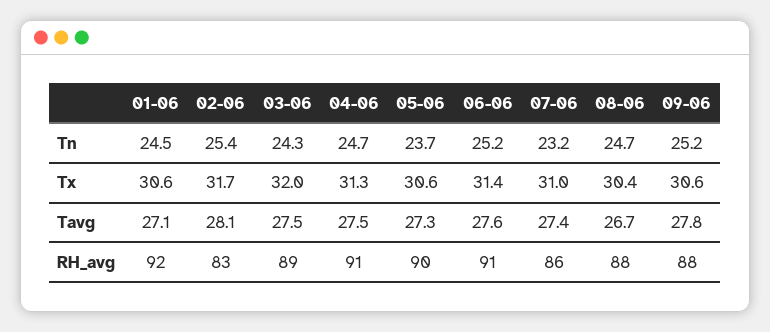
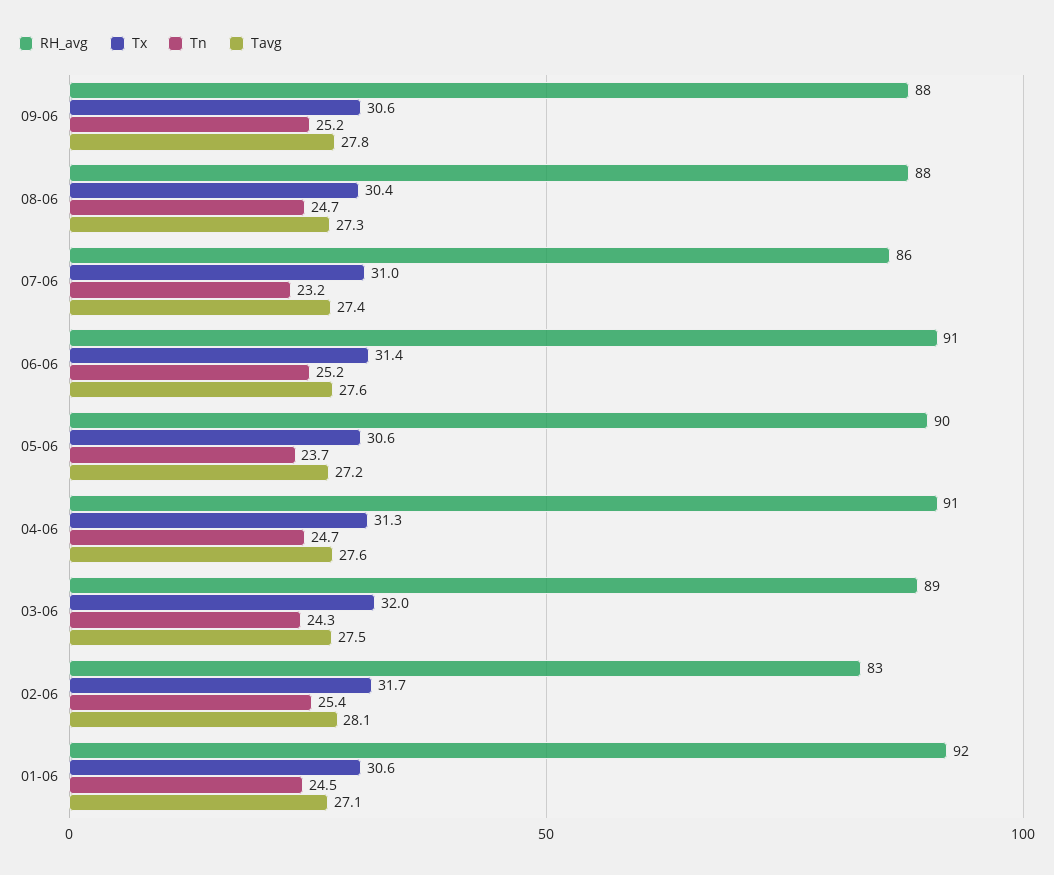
  {
    "Tn": {
      "01-06": 24.5,
      "02-06": 25.4,
      "03-06": 24.3,
      "04-06": 24.7,
      "05-06": 23.7,
      "06-06": 25.2,
      "07-06": 23.2,
      "08-06": 24.7,
      "09-06": 25.2
    },
    "Tx": {
      "01-06": 30.6,
      "02-06": 31.7,
      "03-06": 32,
      "04-06": 31.3,
      "05-06": 30.6,
      "06-06": 31.4,
      "07-06": 31,
      "08-06": 30.4,
      "09-06": 30.6
    },
    "Tavg": {
      "01-06": 27.1,
      "02-06": 28.1,
      "03-06": 27.5,
-     "04-06": 27.5,
+     "04-06": 27.6,
-     "05-06": 27.3,
+     "05-06": 27.2,
      "06-06": 27.6,
      "07-06": 27.4,
-     "08-06": 26.7,
+     "08-06": 27.3,
      "09-06": 27.8
    },
    "RH_avg": {
      "01-06": 92,
      "02-06": 83,
      "03-06": 89,
      "04-06": 91,
      "05-06": 90,
      "06-06": 91,
      "07-06": 86,
      "08-06": 88,
      "09-06": 88
    }
  }

